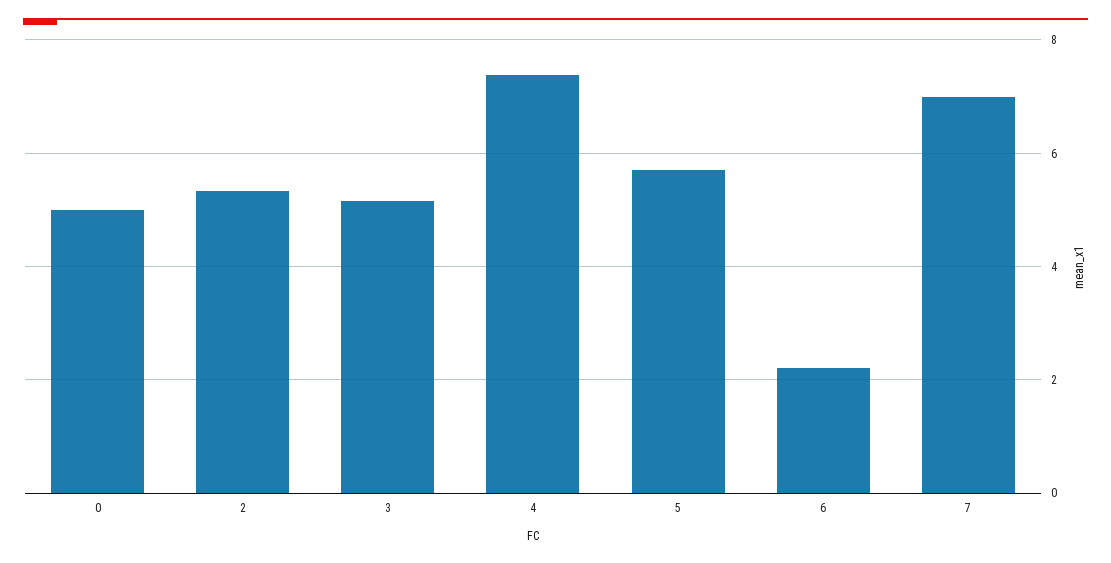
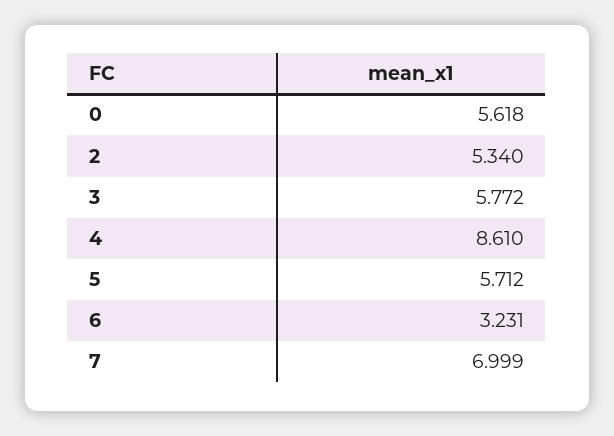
  {
-   "0": 5,
+   "0": 5.618,
    "2": 5.34,
-   "3": 5.2,
+   "3": 5.772,
-   "4": 7.4,
+   "4": 8.61,
    "5": 5.712,
-   "6": 2.2,
+   "6": 3.231,
    "7": 6.999
  }

